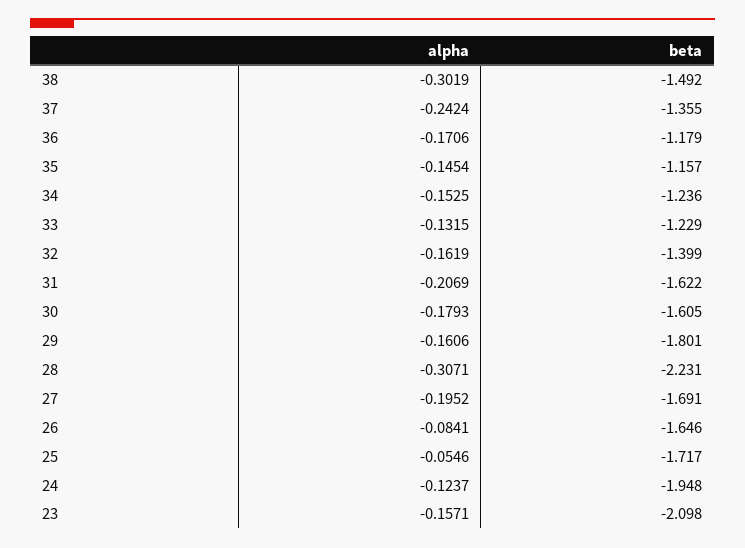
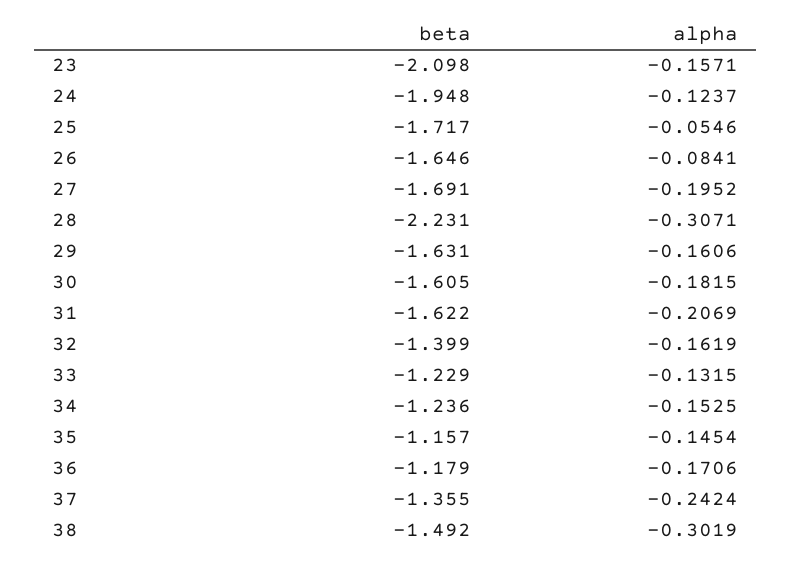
  {
    "alpha": {
      "38": -0.3019,
      "37": -0.2424,
      "36": -0.1706,
      "35": -0.1454,
      "34": -0.1525,
      "33": -0.1315,
      "32": -0.1619,
      "31": -0.2069,
-     "30": -0.1793,
+     "30": -0.1815,
      "29": -0.1606,
      "28": -0.3071,
      "27": -0.1952,
      "26": -0.0841,
      "25": -0.0546,
      "24": -0.1237,
      "23": -0.1571
    },
    "beta": {
      "38": -1.492,
      "37": -1.355,
      "36": -1.179,
      "35": -1.157,
      "34": -1.236,
      "33": -1.229,
      "32": -1.399,
      "31": -1.622,
      "30": -1.605,
-     "29": -1.801,
+     "29": -1.631,
      "28": -2.231,
      "27": -1.691,
      "26": -1.646,
      "25": -1.717,
      "24": -1.948,
      "23": -2.098
    }
  }

